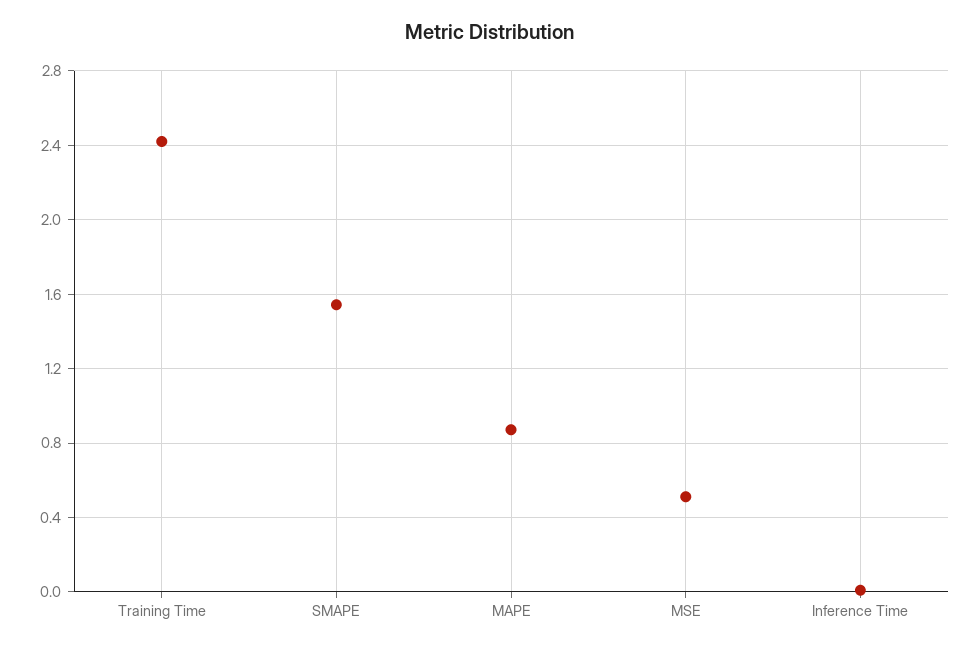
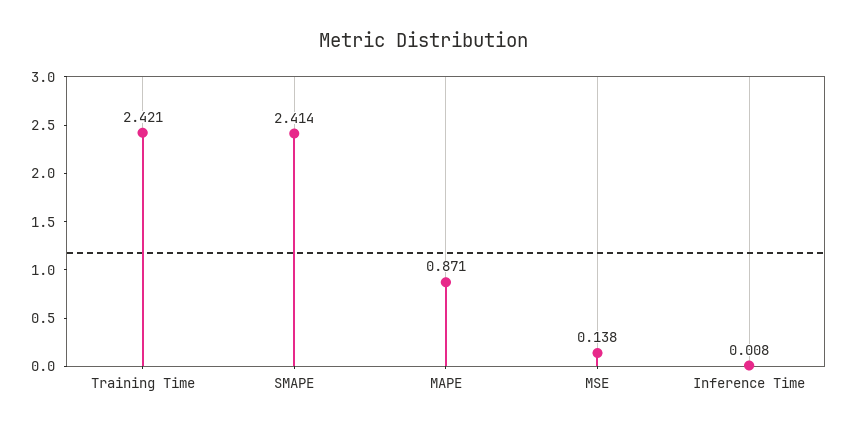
  {
    "Training Time": 2.421,
-   "SMAPE": 1.55,
+   "SMAPE": 2.414,
    "MAPE": 0.871,
-   "MSE": 0.5,
+   "MSE": 0.138,
    "Inference Time": 0.008
  }

